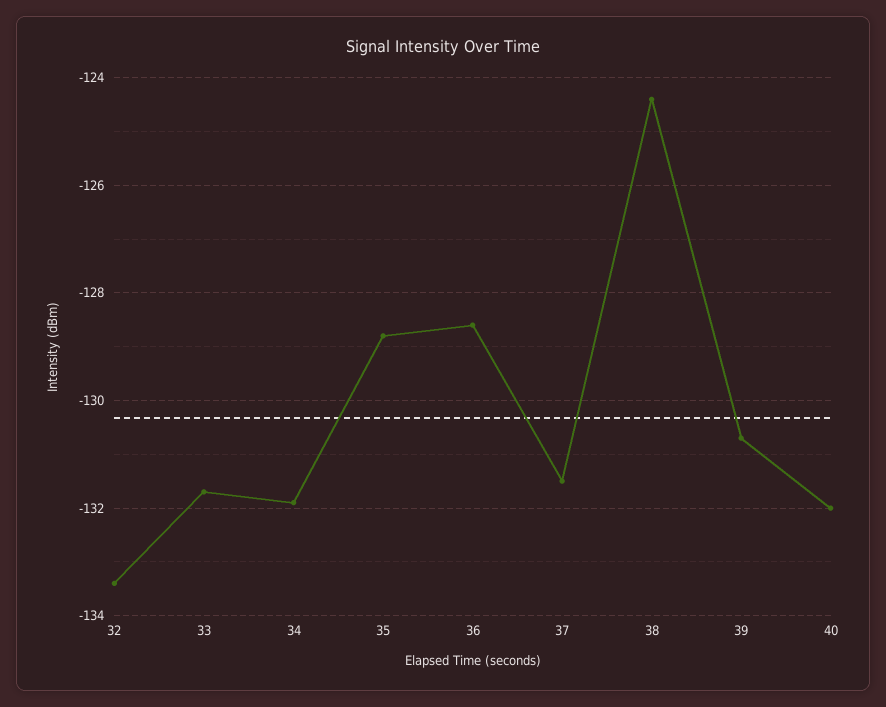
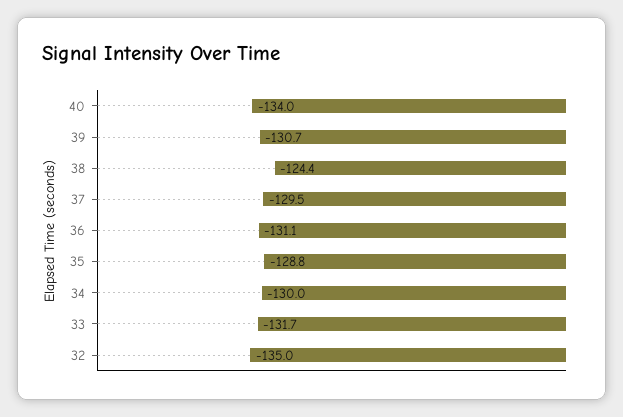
  {
-   "32": -133.5,
+   "32": -135,
    "33": -131.7,
-   "34": -132,
+   "34": -130,
    "35": -128.8,
-   "36": -128.5,
+   "36": -131.1,
-   "37": -131.5,
+   "37": -129.5,
    "38": -124.4,
    "39": -130.7,
-   "40": -132
+   "40": -134
  }

